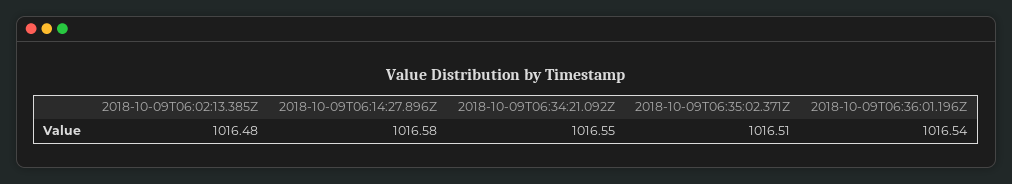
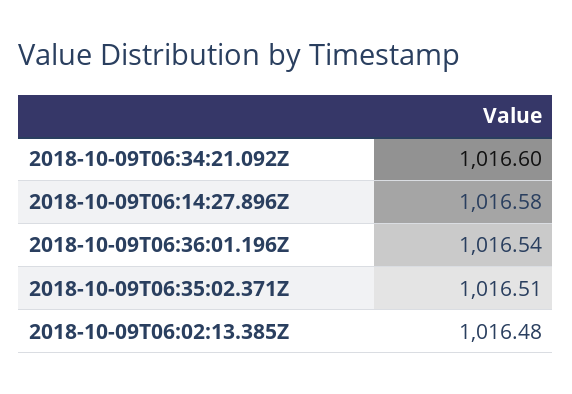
  {
    "2018-10-09T06:02:13.385Z": 1016.48,
    "2018-10-09T06:14:27.896Z": 1016.58,
-   "2018-10-09T06:34:21.092Z": 1016.55,
+   "2018-10-09T06:34:21.092Z": 1016.6,
    "2018-10-09T06:35:02.371Z": 1016.51,
    "2018-10-09T06:36:01.196Z": 1016.54
  }

